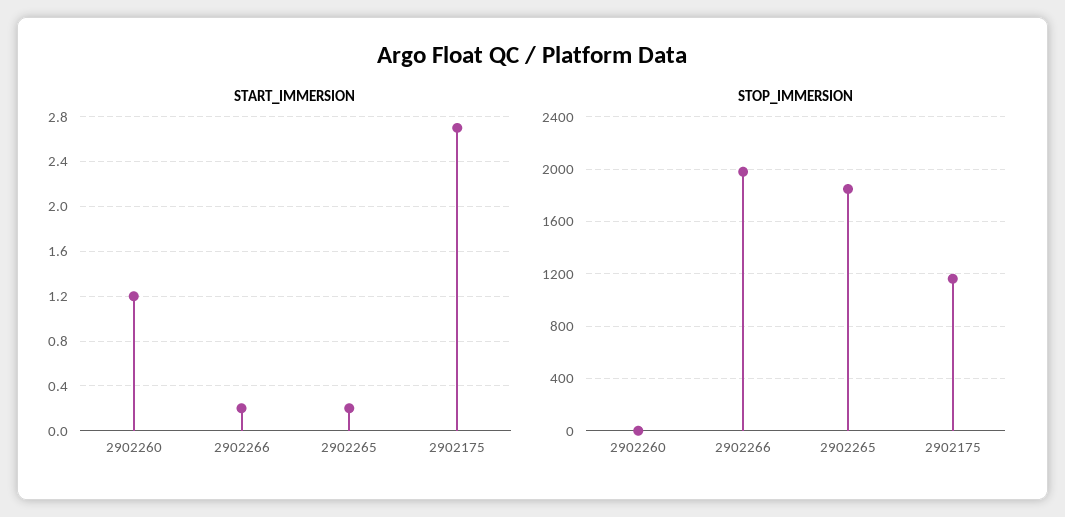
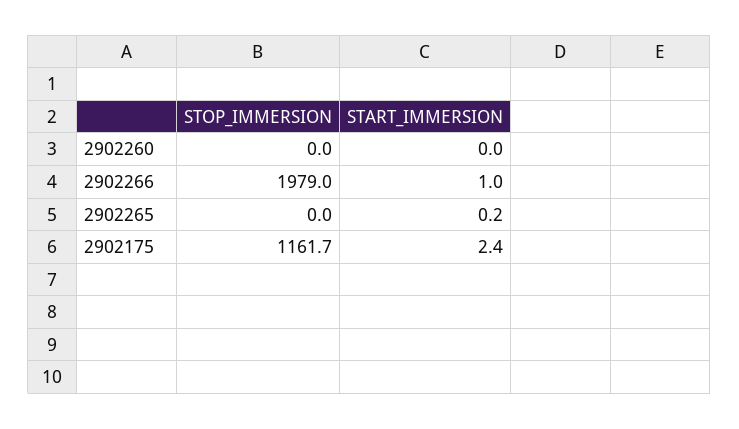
  {
    "START_IMMERSION": {
-     "2902260": 1.2,
+     "2902260": 0,
-     "2902266": 0.2,
+     "2902266": 1,
      "2902265": 0.2,
-     "2902175": 2.7
+     "2902175": 2.4
    },
    "STOP_IMMERSION": {
      "2902260": 0,
      "2902266": 1979,
-     "2902265": 1850,
+     "2902265": 0,
      "2902175": 1161.7
    }
  }

